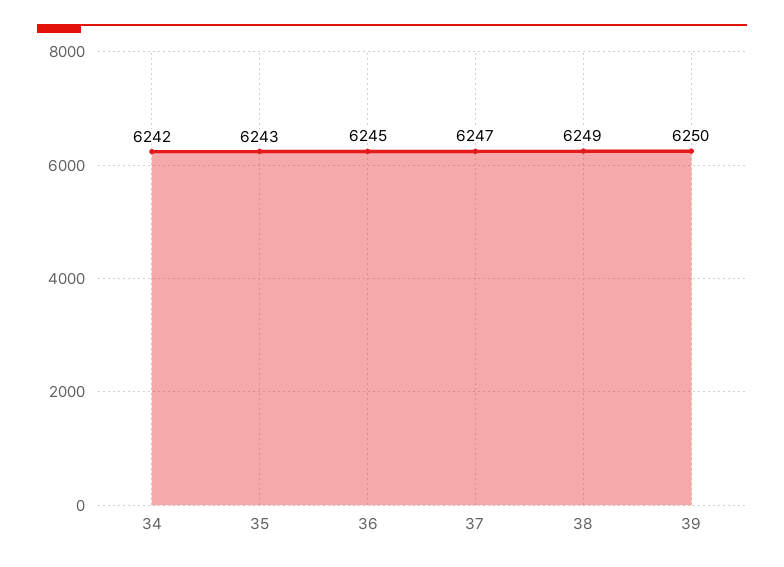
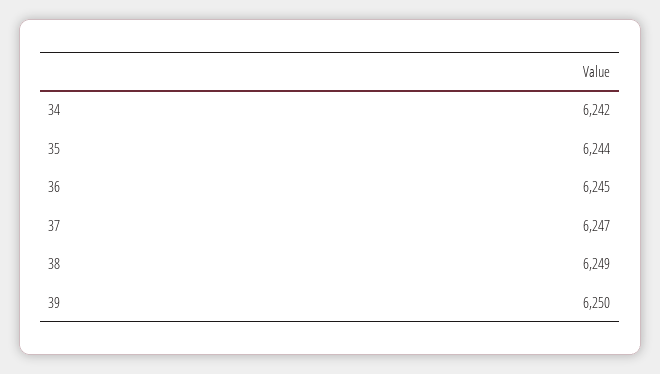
  {
    "34": 6242,
-   "35": 6243,
+   "35": 6244,
    "36": 6245,
    "37": 6247,
    "38": 6249,
    "39": 6250
  }

